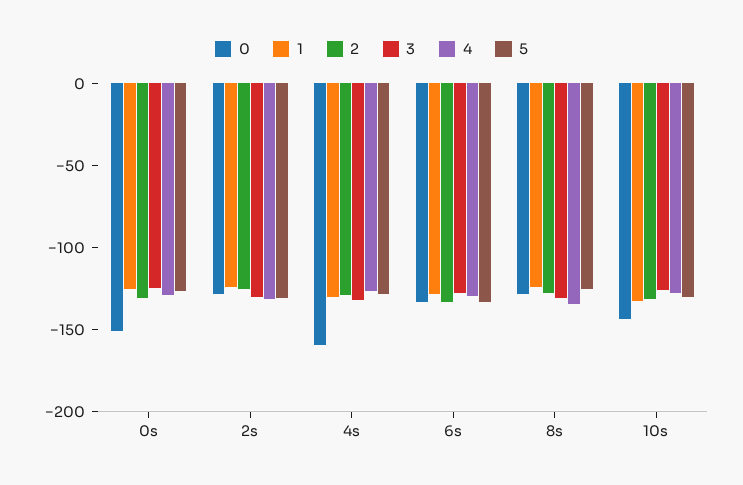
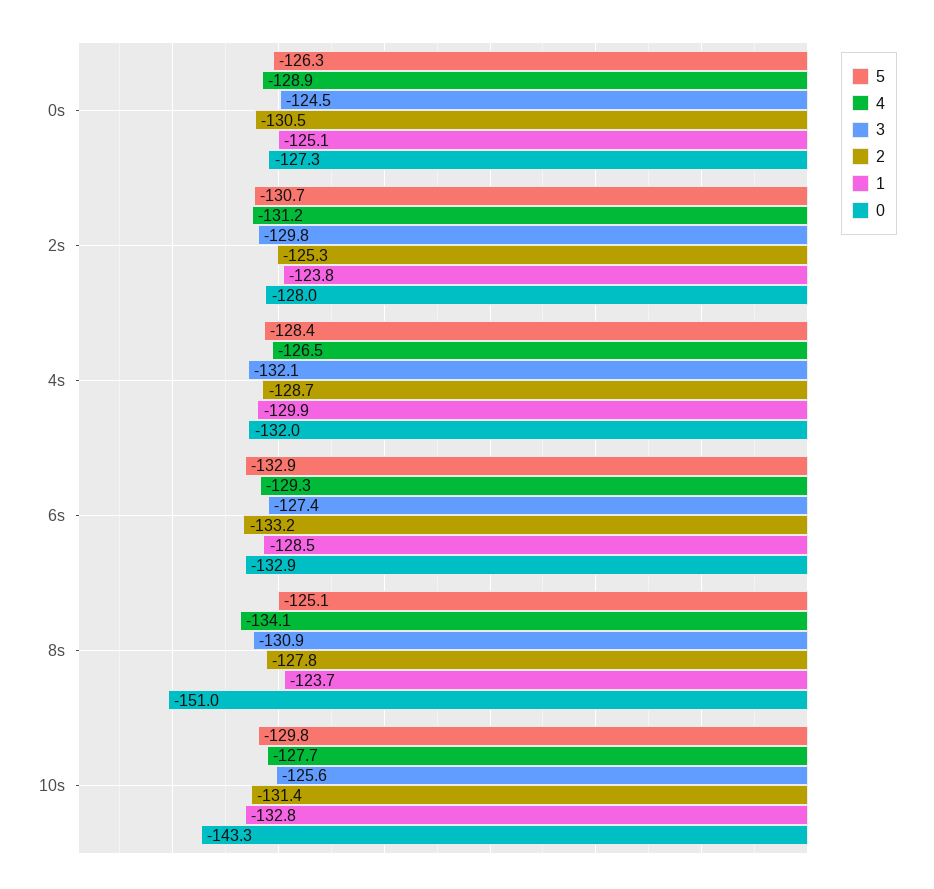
  {
    "0": {
-     "0s": -150,
+     "0s": -127.3,
      "2s": -128,
-     "4s": -160,
+     "4s": -132,
      "6s": -132.9,
-     "8s": -130,
+     "8s": -151,
      "10s": -143.3
    },
    "1": {
      "0s": -125.1,
      "2s": -123.8,
      "4s": -129.9,
      "6s": -128.5,
      "8s": -123.7,
      "10s": -132.8
    },
    "2": {
      "0s": -130.5,
      "2s": -125.3,
      "4s": -128.7,
      "6s": -133.2,
      "8s": -127.8,
      "10s": -131.4
    },
    "3": {
      "0s": -124.5,
      "2s": -129.8,
      "4s": -132.1,
      "6s": -127.4,
      "8s": -130.9,
      "10s": -125.6
    },
    "4": {
      "0s": -128.9,
      "2s": -131.2,
      "4s": -126.5,
      "6s": -129.3,
      "8s": -134.1,
      "10s": -127.7
    },
    "5": {
      "0s": -126.3,
      "2s": -130.7,
      "4s": -128.4,
      "6s": -132.9,
      "8s": -125.1,
      "10s": -129.8
    }
  }

